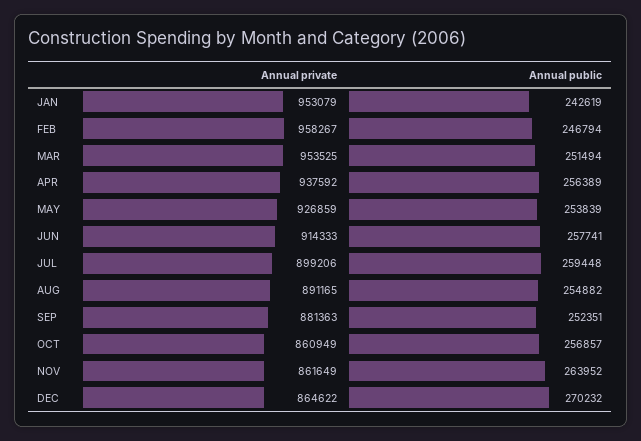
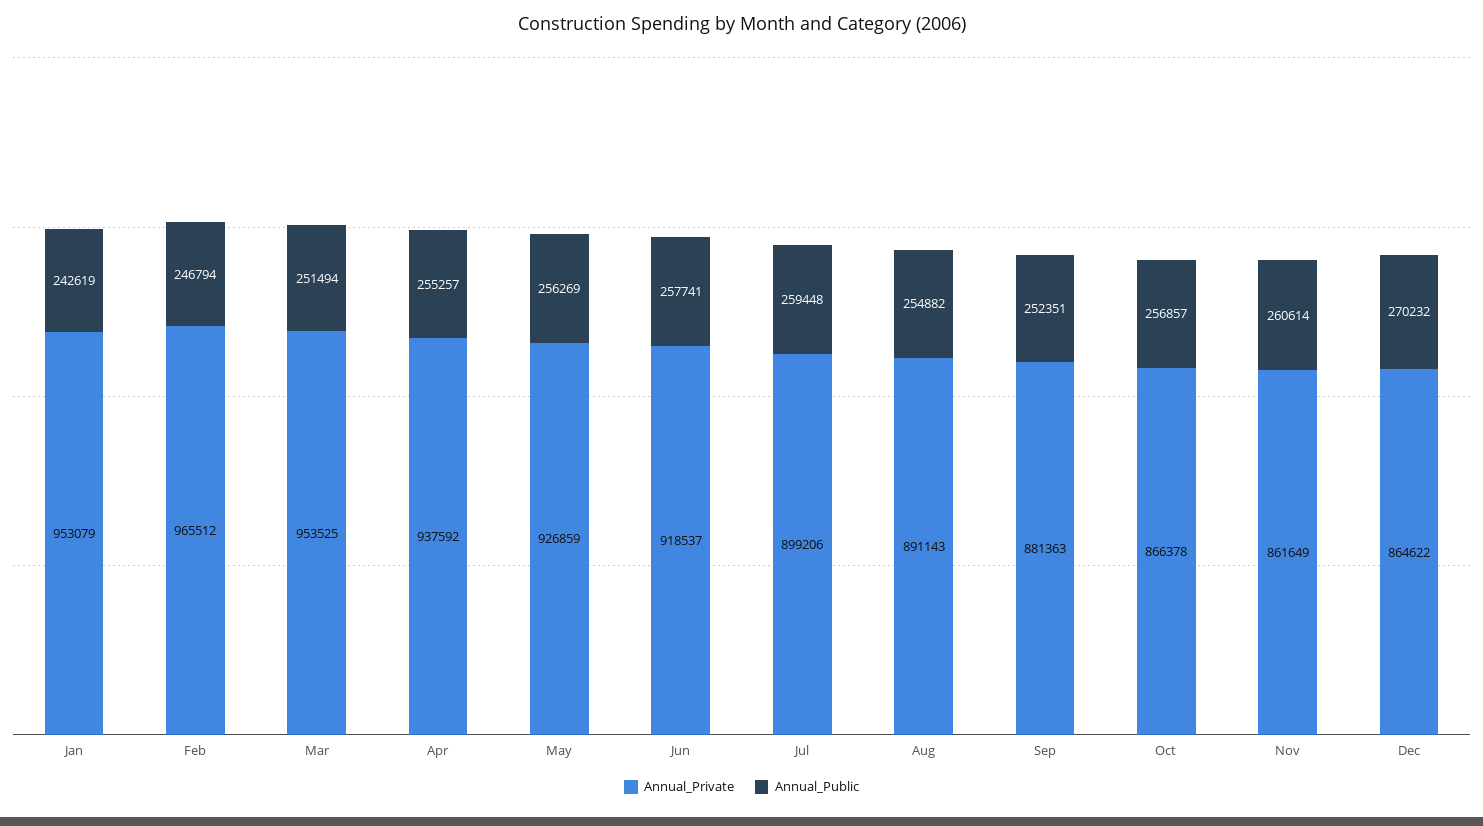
  {
    "Annual private": {
      "JAN": 953079,
-     "FEB": 958267,
+     "FEB": 965512,
      "MAR": 953525,
      "APR": 937592,
      "MAY": 926859,
-     "JUN": 914333,
+     "JUN": 918537,
      "JUL": 899206,
-     "AUG": 891165,
+     "AUG": 891143,
      "SEP": 881363,
-     "OCT": 860949,
+     "OCT": 866378,
      "NOV": 861649,
      "DEC": 864622
    },
    "Annual public": {
      "JAN": 242619,
      "FEB": 246794,
      "MAR": 251494,
-     "APR": 256389,
+     "APR": 255257,
-     "MAY": 253839,
+     "MAY": 256269,
      "JUN": 257741,
      "JUL": 259448,
      "AUG": 254882,
      "SEP": 252351,
      "OCT": 256857,
-     "NOV": 263952,
+     "NOV": 260614,
      "DEC": 270232
    }
  }

